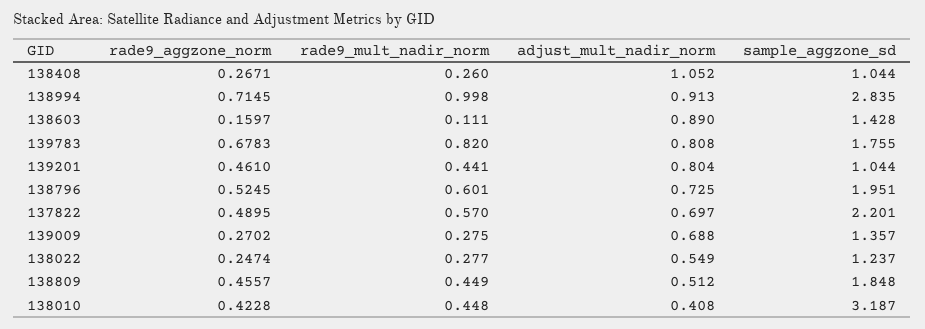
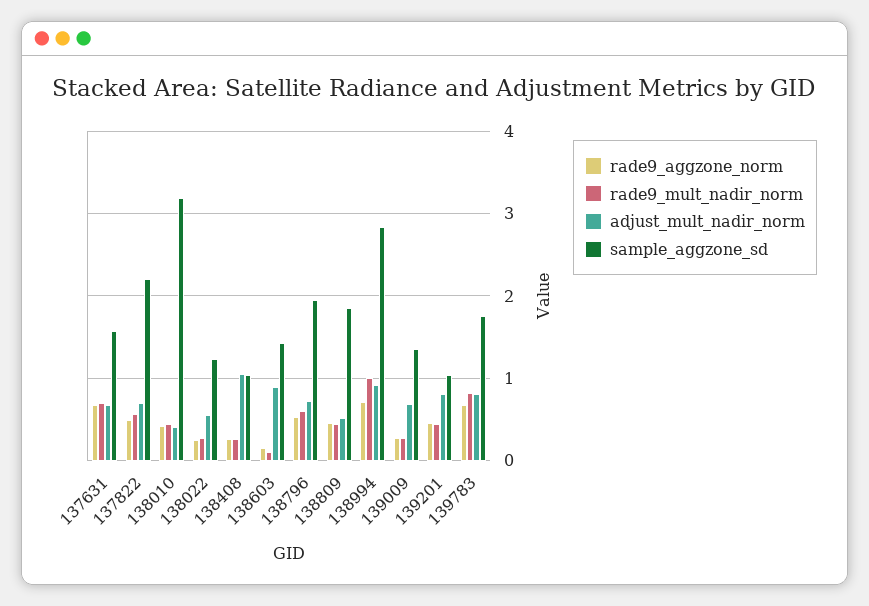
  {
    "rade9_aggzone_norm": {
      "138408": 0.2671,
      "138994": 0.7145,
      "138603": 0.1597,
      "139783": 0.6783,
      "139201": 0.461,
      "138796": 0.5245,
      "137822": 0.4895,
      "139009": 0.2702,
      "138022": 0.2474,
      "138809": 0.4557,
-     "138010": 0.4228
+     "138010": 0.4228,
+     "137631": 0.7
    },
    "rade9_mult_nadir_norm": {
      "138408": 0.26,
      "138994": 0.998,
      "138603": 0.111,
      "139783": 0.82,
      "139201": 0.441,
      "138796": 0.601,
      "137822": 0.57,
      "139009": 0.275,
      "138022": 0.277,
      "138809": 0.449,
-     "138010": 0.448
+     "138010": 0.448,
+     "137631": 0.7
    },
    "adjust_mult_nadir_norm": {
      "138408": 1.052,
      "138994": 0.913,
      "138603": 0.89,
      "139783": 0.808,
      "139201": 0.804,
      "138796": 0.725,
      "137822": 0.697,
      "139009": 0.688,
      "138022": 0.549,
      "138809": 0.512,
-     "138010": 0.408
+     "138010": 0.408,
+     "137631": 0.7
    },
    "sample_aggzone_sd": {
      "138408": 1.044,
      "138994": 2.835,
      "138603": 1.428,
      "139783": 1.755,
      "139201": 1.044,
      "138796": 1.951,
      "137822": 2.201,
      "139009": 1.357,
      "138022": 1.237,
      "138809": 1.848,
-     "138010": 3.187
+     "138010": 3.187,
+     "137631": 1.6
    }
  }

